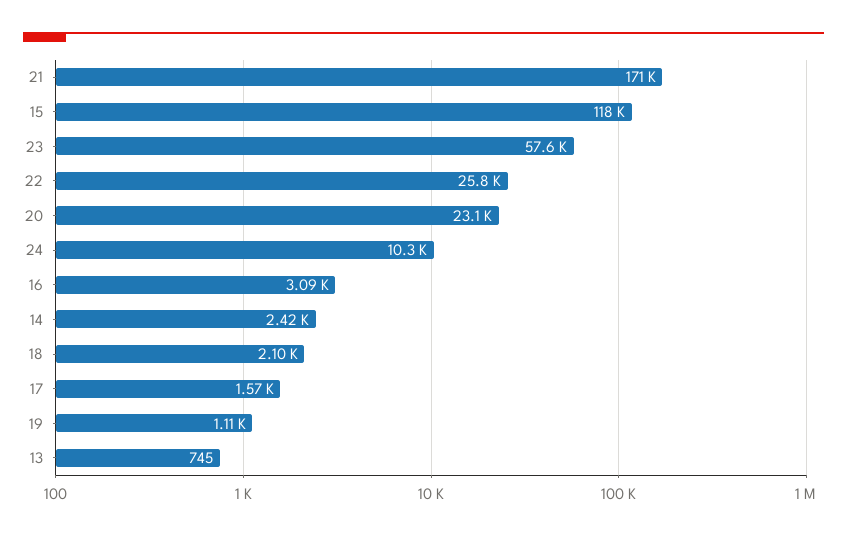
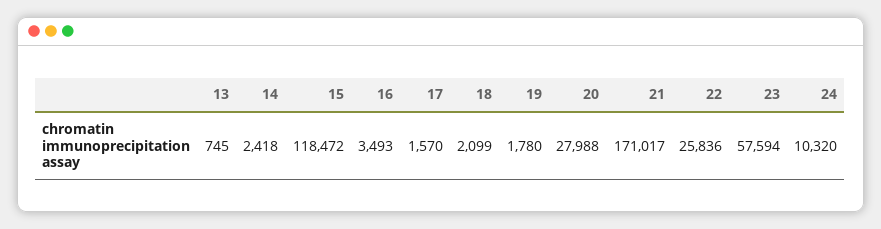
  {
    "21": 171017,
    "15": 118472,
    "23": 57594,
    "22": 25836,
-   "20": 23100,
+   "20": 27988,
    "24": 10320,
-   "16": 3090,
+   "16": 3493,
    "14": 2418,
    "18": 2099,
    "17": 1570,
-   "19": 1110,
+   "19": 1780,
    "13": 745
  }

